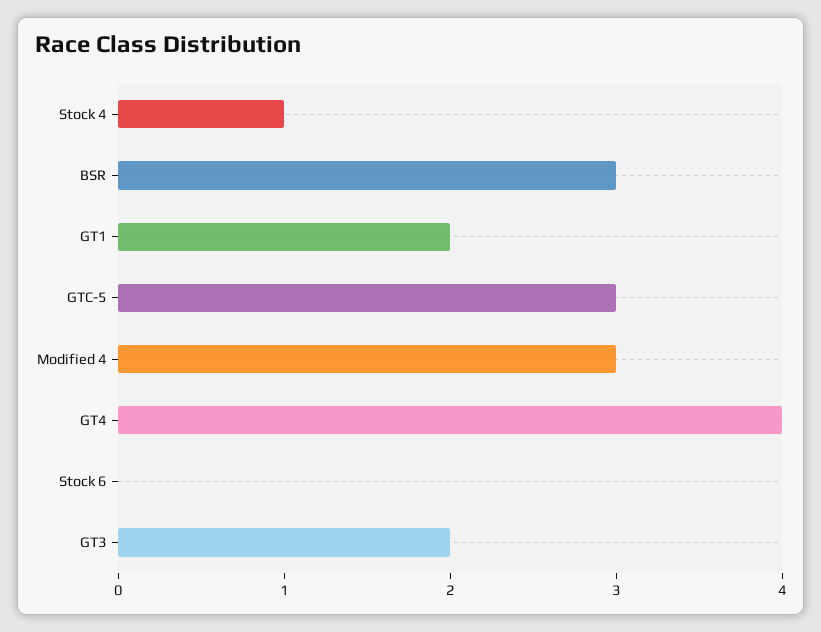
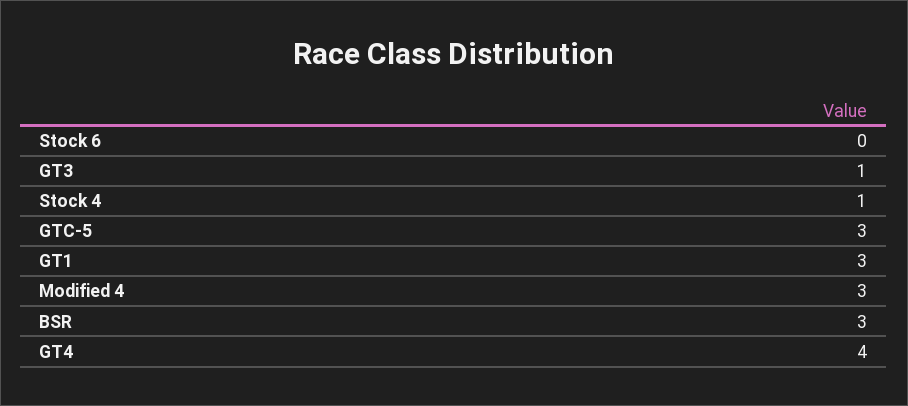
  {
    "Stock 4": 1,
    "BSR": 3,
-   "GT1": 2,
+   "GT1": 3,
    "GTC-5": 3,
    "Modified 4": 3,
    "GT4": 4,
    "Stock 6": 0,
-   "GT3": 2
+   "GT3": 1
  }

